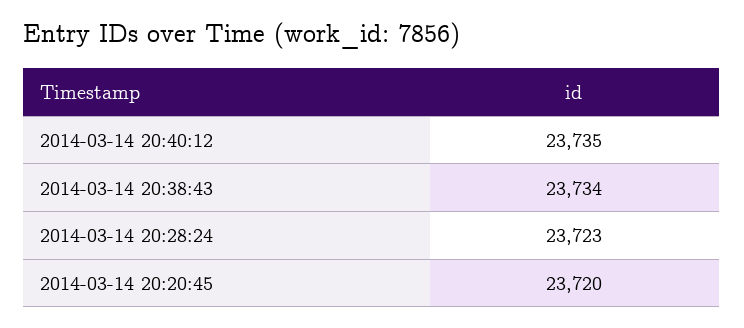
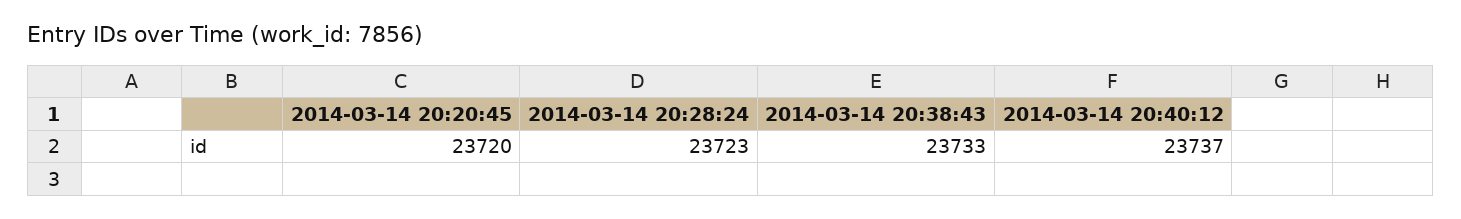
  {
-   "2014-03-14 20:40:12": 23735,
+   "2014-03-14 20:40:12": 23737,
-   "2014-03-14 20:38:43": 23734,
+   "2014-03-14 20:38:43": 23733,
    "2014-03-14 20:28:24": 23723,
    "2014-03-14 20:20:45": 23720
  }

